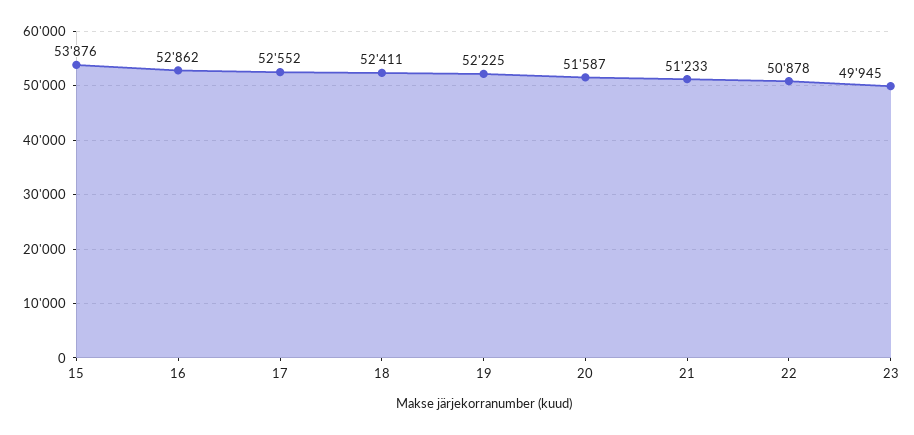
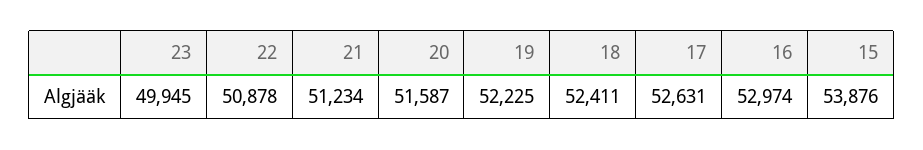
  {
    "15": 53876,
-   "16": 52862,
+   "16": 52974,
-   "17": 52552,
+   "17": 52631,
    "18": 52411,
    "19": 52225,
    "20": 51587,
-   "21": 51233,
+   "21": 51234,
    "22": 50878,
    "23": 49945
  }

